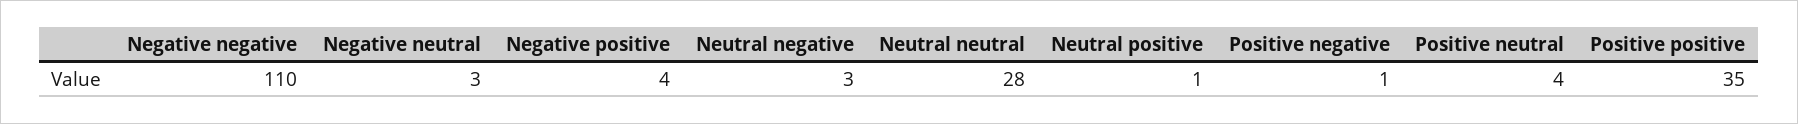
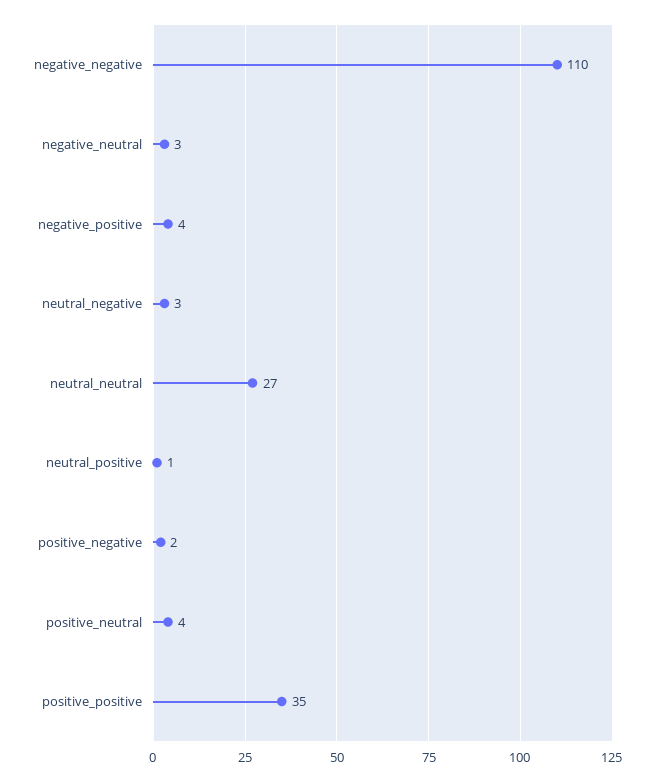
  {
    "Negative negative": 110,
    "Negative neutral": 3,
    "Negative positive": 4,
    "Neutral negative": 3,
-   "Neutral neutral": 28,
+   "Neutral neutral": 27,
    "Neutral positive": 1,
-   "Positive negative": 1,
+   "Positive negative": 2,
    "Positive neutral": 4,
    "Positive positive": 35
  }

